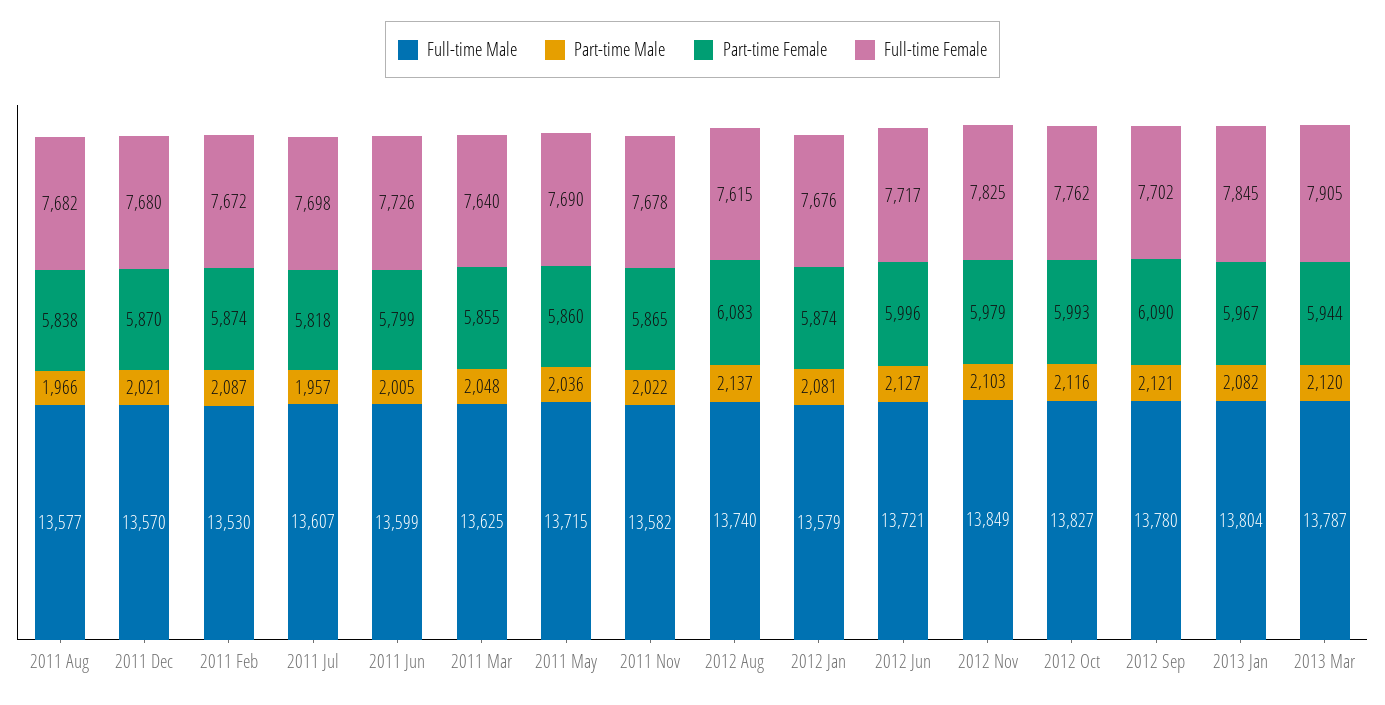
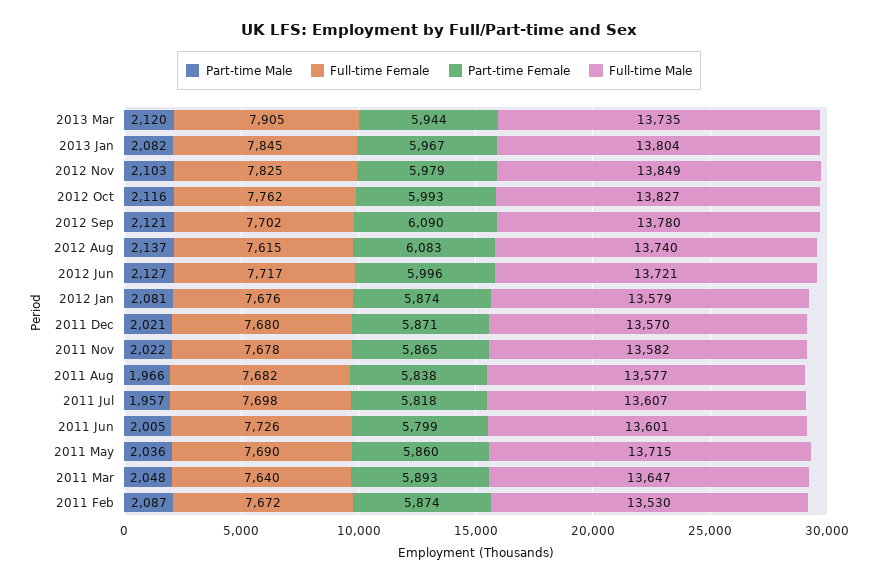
  {
    "Full-time Male": {
      "2011 Aug": 13577,
      "2011 Dec": 13570,
      "2011 Feb": 13530,
      "2011 Jul": 13607,
-     "2011 Jun": 13599,
+     "2011 Jun": 13601,
-     "2011 Mar": 13625,
+     "2011 Mar": 13647,
      "2011 May": 13715,
      "2011 Nov": 13582,
      "2012 Aug": 13740,
      "2012 Jan": 13579,
      "2012 Jun": 13721,
      "2012 Nov": 13849,
      "2012 Oct": 13827,
      "2012 Sep": 13780,
      "2013 Jan": 13804,
-     "2013 Mar": 13787
+     "2013 Mar": 13735
    },
    "Part-time Male": {
      "2011 Aug": 1966,
      "2011 Dec": 2021,
      "2011 Feb": 2087,
      "2011 Jul": 1957,
      "2011 Jun": 2005,
      "2011 Mar": 2048,
      "2011 May": 2036,
      "2011 Nov": 2022,
      "2012 Aug": 2137,
      "2012 Jan": 2081,
      "2012 Jun": 2127,
      "2012 Nov": 2103,
      "2012 Oct": 2116,
      "2012 Sep": 2121,
      "2013 Jan": 2082,
      "2013 Mar": 2120
    },
    "Part-time Female": {
      "2011 Aug": 5838,
-     "2011 Dec": 5870,
+     "2011 Dec": 5871,
      "2011 Feb": 5874,
      "2011 Jul": 5818,
      "2011 Jun": 5799,
-     "2011 Mar": 5855,
+     "2011 Mar": 5893,
      "2011 May": 5860,
      "2011 Nov": 5865,
      "2012 Aug": 6083,
      "2012 Jan": 5874,
      "2012 Jun": 5996,
      "2012 Nov": 5979,
      "2012 Oct": 5993,
      "2012 Sep": 6090,
      "2013 Jan": 5967,
      "2013 Mar": 5944
    },
    "Full-time Female": {
      "2011 Aug": 7682,
      "2011 Dec": 7680,
      "2011 Feb": 7672,
      "2011 Jul": 7698,
      "2011 Jun": 7726,
      "2011 Mar": 7640,
      "2011 May": 7690,
      "2011 Nov": 7678,
      "2012 Aug": 7615,
      "2012 Jan": 7676,
      "2012 Jun": 7717,
      "2012 Nov": 7825,
      "2012 Oct": 7762,
      "2012 Sep": 7702,
      "2013 Jan": 7845,
      "2013 Mar": 7905
    }
  }

